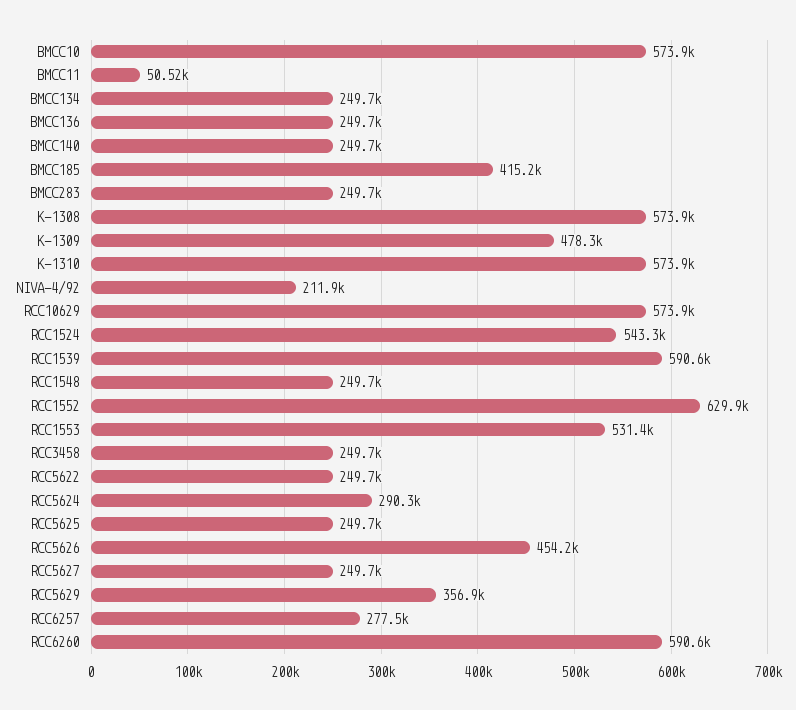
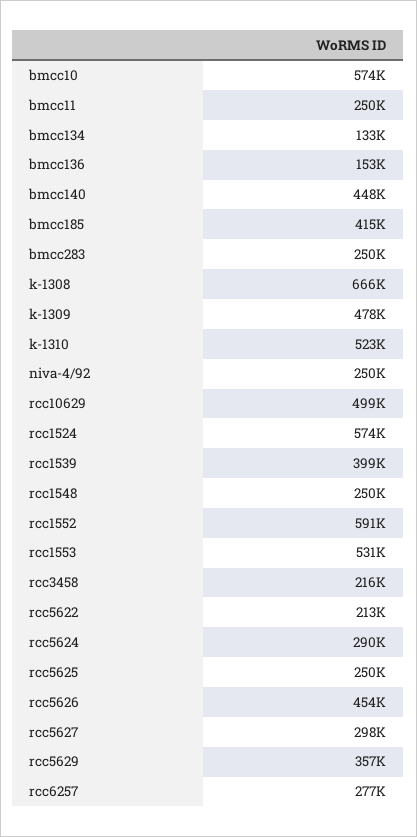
  {
    "BMCC10": 573900,
-   "BMCC11": 50520,
+   "BMCC11": 250000,
-   "BMCC134": 249700,
+   "BMCC134": 133000,
-   "BMCC136": 249700,
+   "BMCC136": 153000,
-   "BMCC140": 249700,
+   "BMCC140": 448000,
    "BMCC185": 415200,
    "BMCC283": 249700,
-   "K-1308": 573900,
+   "K-1308": 666000,
    "K-1309": 478300,
-   "K-1310": 573900,
+   "K-1310": 523000,
-   "NIVA-4/92": 211900,
+   "NIVA-4/92": 250000,
-   "RCC10629": 573900,
+   "RCC10629": 499000,
-   "RCC1524": 543300,
+   "RCC1524": 574000,
-   "RCC1539": 590600,
+   "RCC1539": 399000,
    "RCC1548": 249700,
-   "RCC1552": 629900,
+   "RCC1552": 591000,
    "RCC1553": 531400,
-   "RCC3458": 249700,
+   "RCC3458": 216000,
-   "RCC5622": 249700,
+   "RCC5622": 213000,
    "RCC5624": 290300,
    "RCC5625": 249700,
    "RCC5626": 454200,
-   "RCC5627": 249700,
+   "RCC5627": 298000,
    "RCC5629": 356900,
-   "RCC6257": 277500,
+   "RCC6257": 277500
-   "RCC6260": 590600
  }

